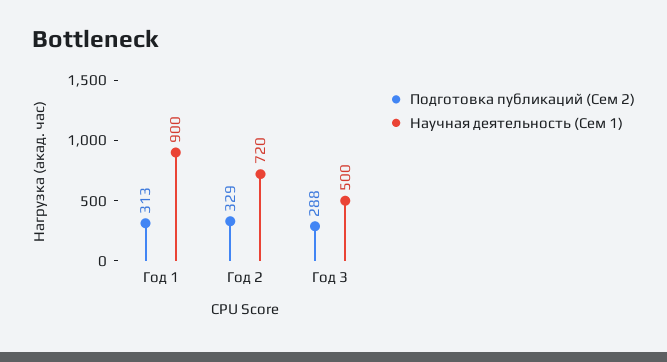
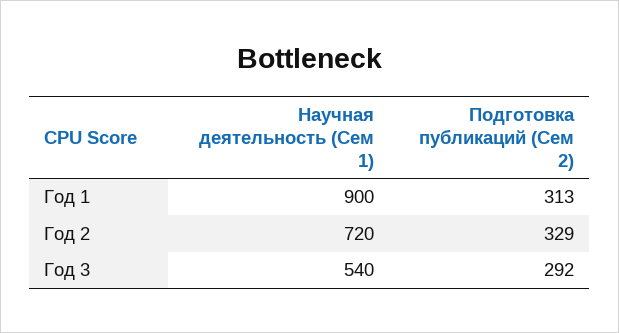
  {
    "Подготовка публикаций (Сем 2)": {
      "Год 1": 313,
      "Год 2": 329,
-     "Год 3": 288
+     "Год 3": 292
    },
    "Научная деятельность (Сем 1)": {
      "Год 1": 900,
      "Год 2": 720,
-     "Год 3": 500
+     "Год 3": 540
    }
  }

